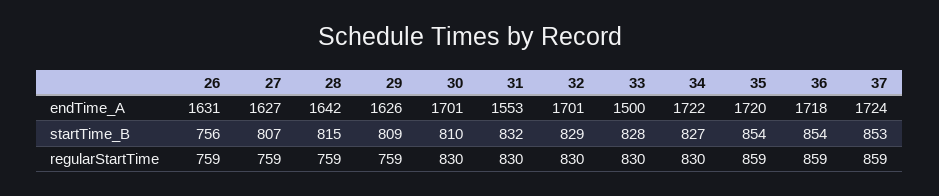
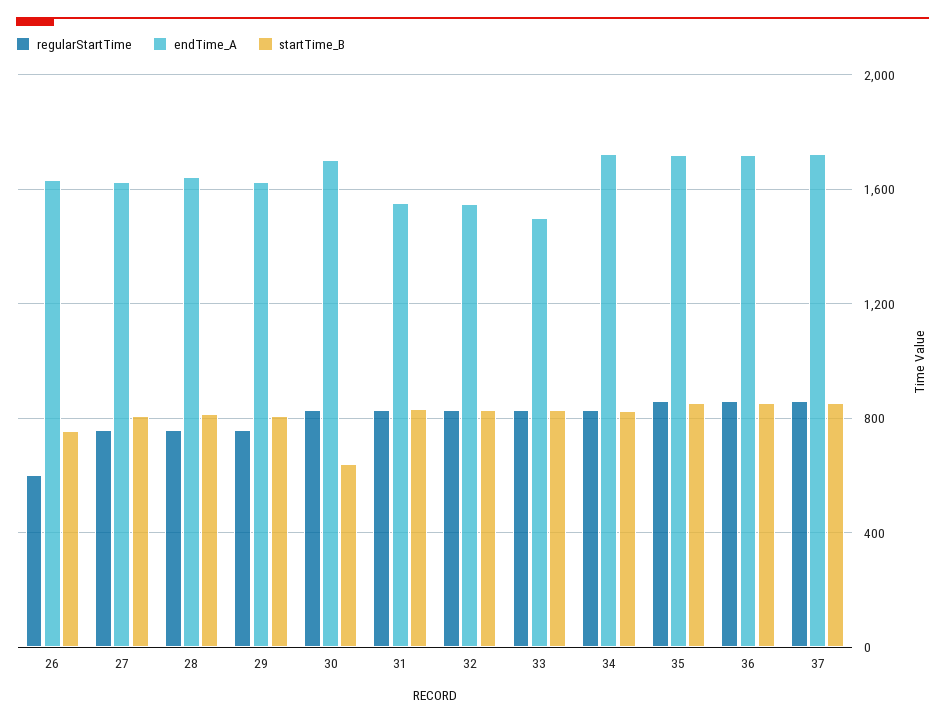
  {
    "endTime_A": {
      "26": 1631,
      "27": 1627,
      "28": 1642,
      "29": 1626,
      "30": 1701,
      "31": 1553,
-     "32": 1701,
+     "32": 1550,
      "33": 1500,
      "34": 1722,
      "35": 1720,
      "36": 1718,
      "37": 1724
    },
    "startTime_B": {
      "26": 756,
      "27": 807,
      "28": 815,
      "29": 809,
-     "30": 810,
+     "30": 650,
      "31": 832,
      "32": 829,
      "33": 828,
      "34": 827,
      "35": 854,
      "36": 854,
      "37": 853
    },
    "regularStartTime": {
-     "26": 759,
+     "26": 600,
      "27": 759,
      "28": 759,
      "29": 759,
      "30": 830,
      "31": 830,
      "32": 830,
      "33": 830,
      "34": 830,
      "35": 859,
      "36": 859,
      "37": 859
    }
  }

